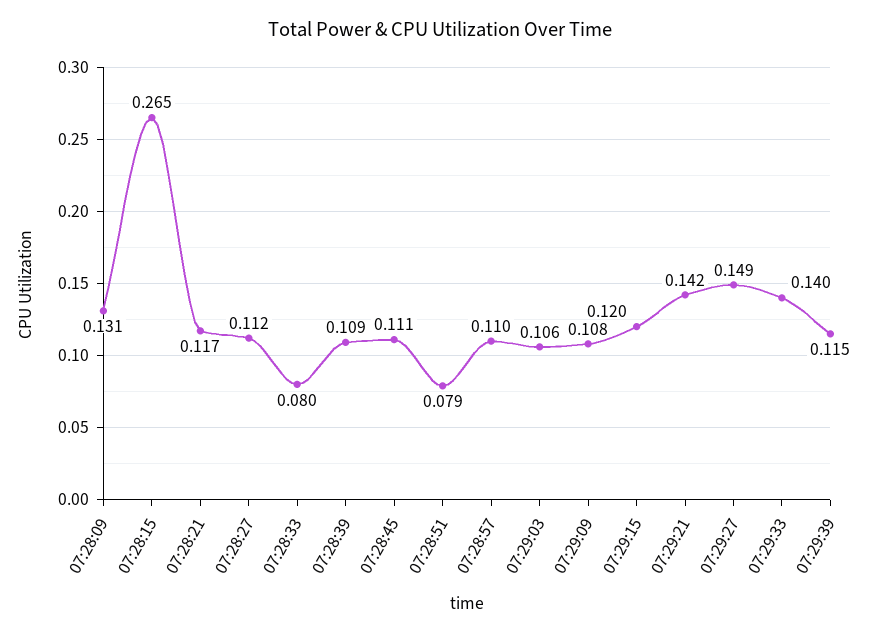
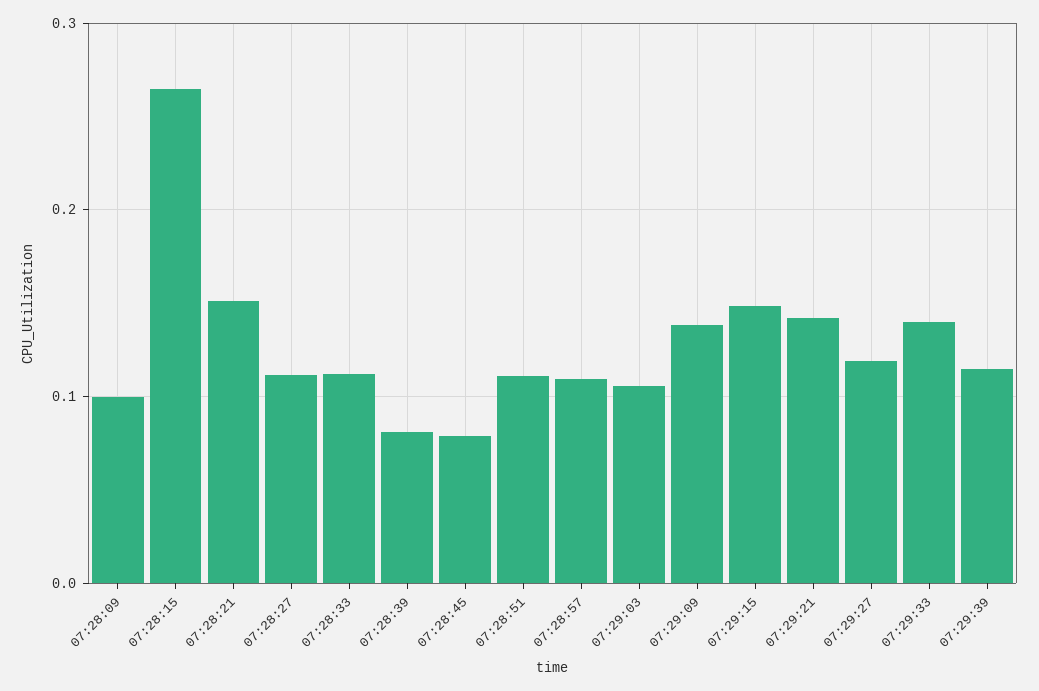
  {
-   "07:28:09": 0.131,
+   "07:28:09": 0.1,
    "07:28:15": 0.265,
-   "07:28:21": 0.117,
+   "07:28:21": 0.15,
    "07:28:27": 0.112,
-   "07:28:33": 0.08,
+   "07:28:33": 0.11,
-   "07:28:39": 0.109,
+   "07:28:39": 0.08,
-   "07:28:45": 0.111,
+   "07:28:45": 0.08,
-   "07:28:51": 0.079,
+   "07:28:51": 0.11,
    "07:28:57": 0.11,
    "07:29:03": 0.106,
-   "07:29:09": 0.108,
+   "07:29:09": 0.14,
-   "07:29:15": 0.12,
+   "07:29:15": 0.15,
    "07:29:21": 0.142,
-   "07:29:27": 0.149,
+   "07:29:27": 0.12,
    "07:29:33": 0.14,
    "07:29:39": 0.115
  }

